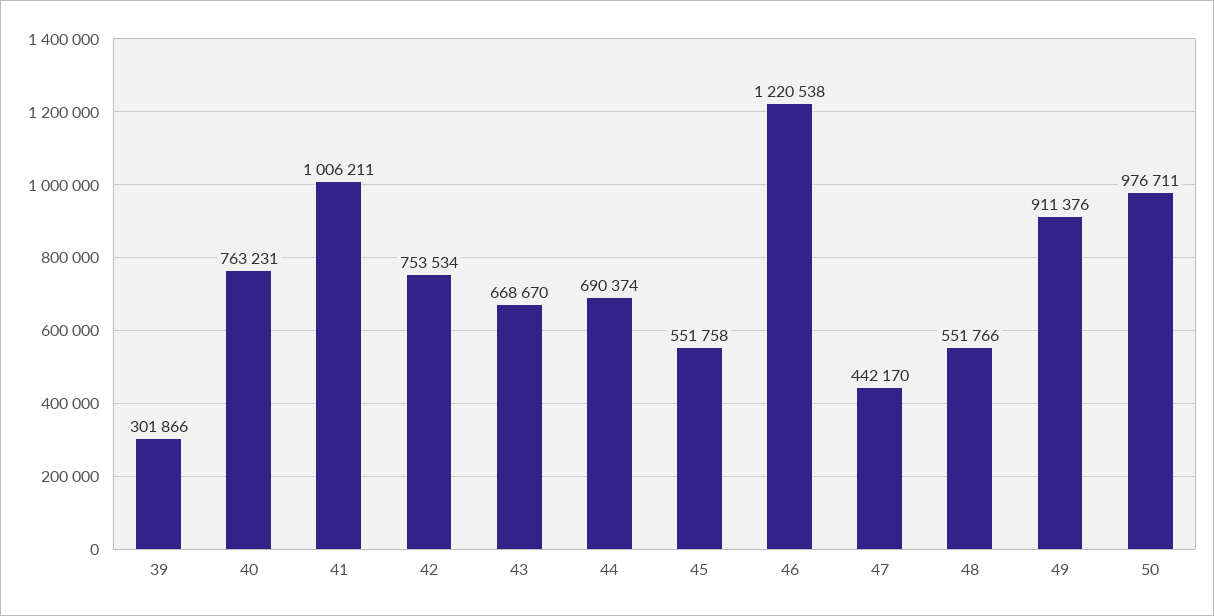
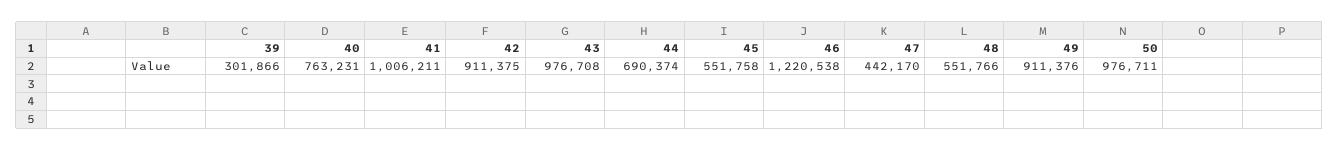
  {
    "39": 301866,
    "40": 763231,
    "41": 1006211,
-   "42": 753534,
+   "42": 911375,
-   "43": 668670,
+   "43": 976708,
    "44": 690374,
    "45": 551758,
    "46": 1220538,
    "47": 442170,
    "48": 551766,
    "49": 911376,
    "50": 976711
  }

